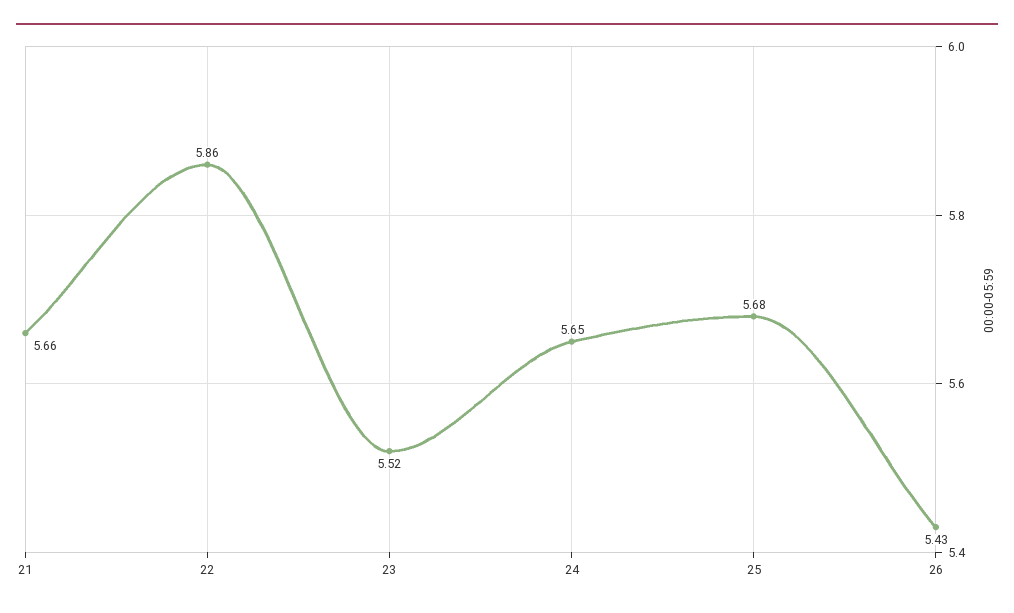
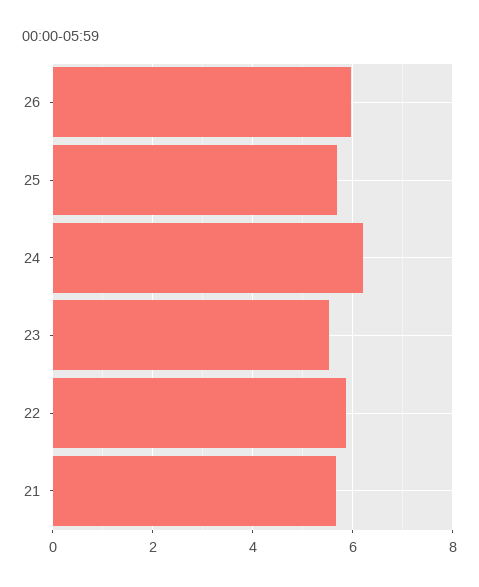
  {
    "21": 5.66,
    "22": 5.86,
    "23": 5.52,
-   "24": 5.65,
+   "24": 6.2,
    "25": 5.68,
-   "26": 5.43
+   "26": 6
  }

